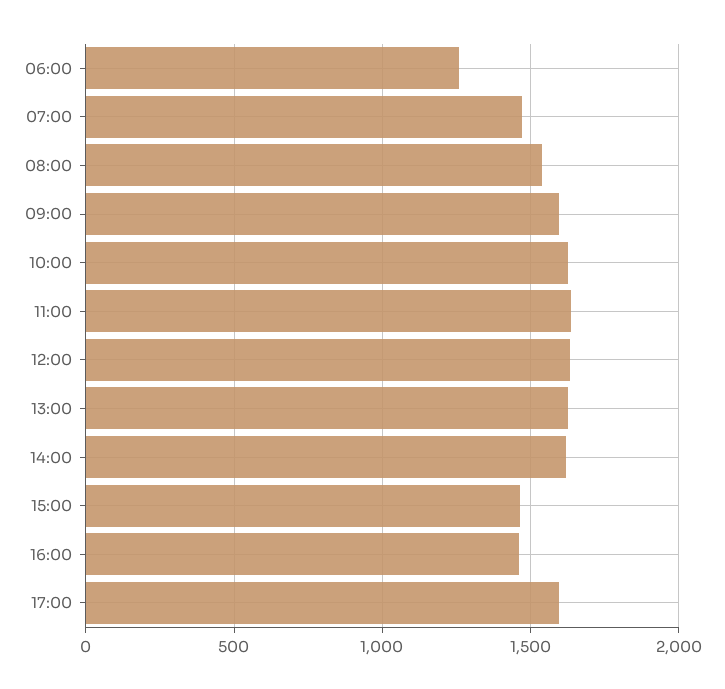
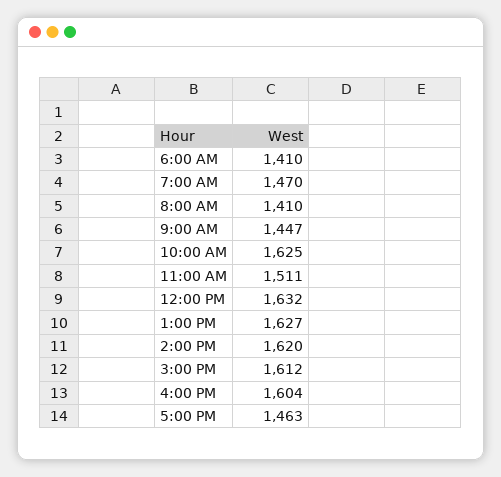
  {
-   "06:00": 1250,
+   "06:00": 1410,
    "07:00": 1470,
-   "08:00": 1550,
+   "08:00": 1410,
-   "09:00": 1600,
+   "09:00": 1447,
    "10:00": 1625,
-   "11:00": 1650,
+   "11:00": 1511,
    "12:00": 1632,
    "13:00": 1627,
    "14:00": 1620,
-   "15:00": 1450,
+   "15:00": 1612,
-   "16:00": 1450,
+   "16:00": 1604,
-   "17:00": 1600
+   "17:00": 1463
  }

